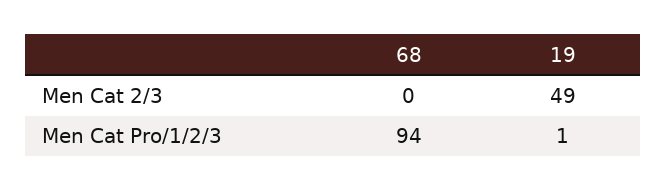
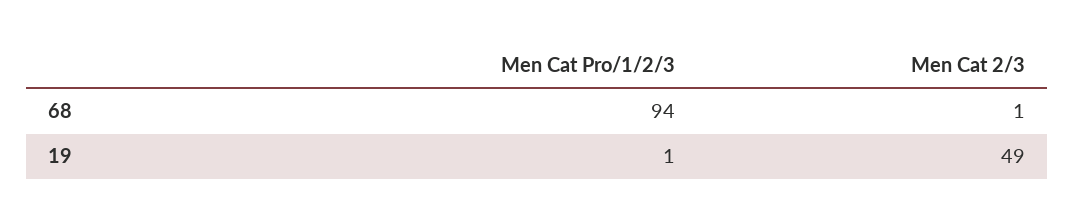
  {
    "68": {
-     "Men Cat 2/3": 0,
+     "Men Cat 2/3": 1,
      "Men Cat Pro/1/2/3": 94
    },
    "19": {
      "Men Cat 2/3": 49,
      "Men Cat Pro/1/2/3": 1
    }
  }

